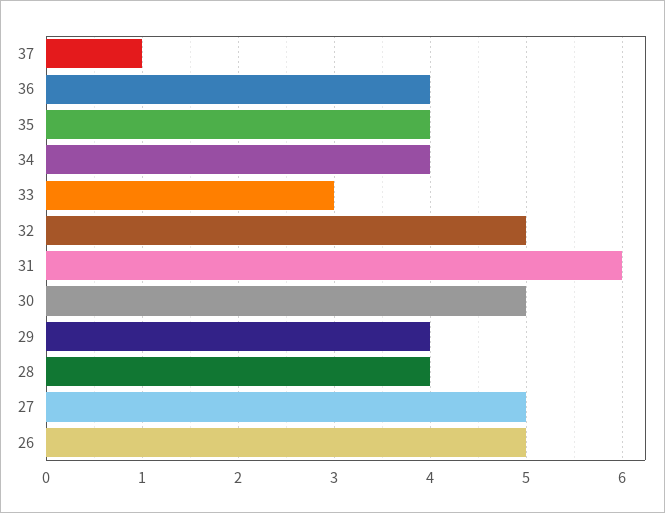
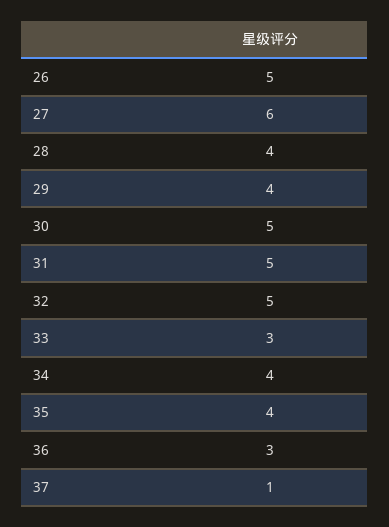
  {
    "37": 1,
-   "36": 4,
+   "36": 3,
    "35": 4,
    "34": 4,
    "33": 3,
    "32": 5,
-   "31": 6,
+   "31": 5,
    "30": 5,
    "29": 4,
    "28": 4,
-   "27": 5,
+   "27": 6,
    "26": 5
  }

